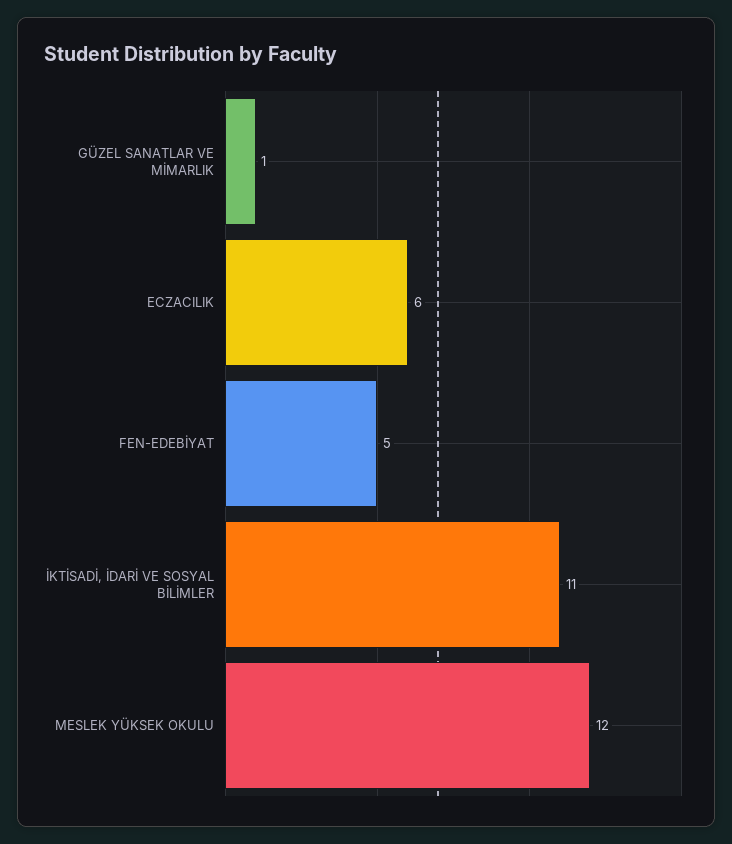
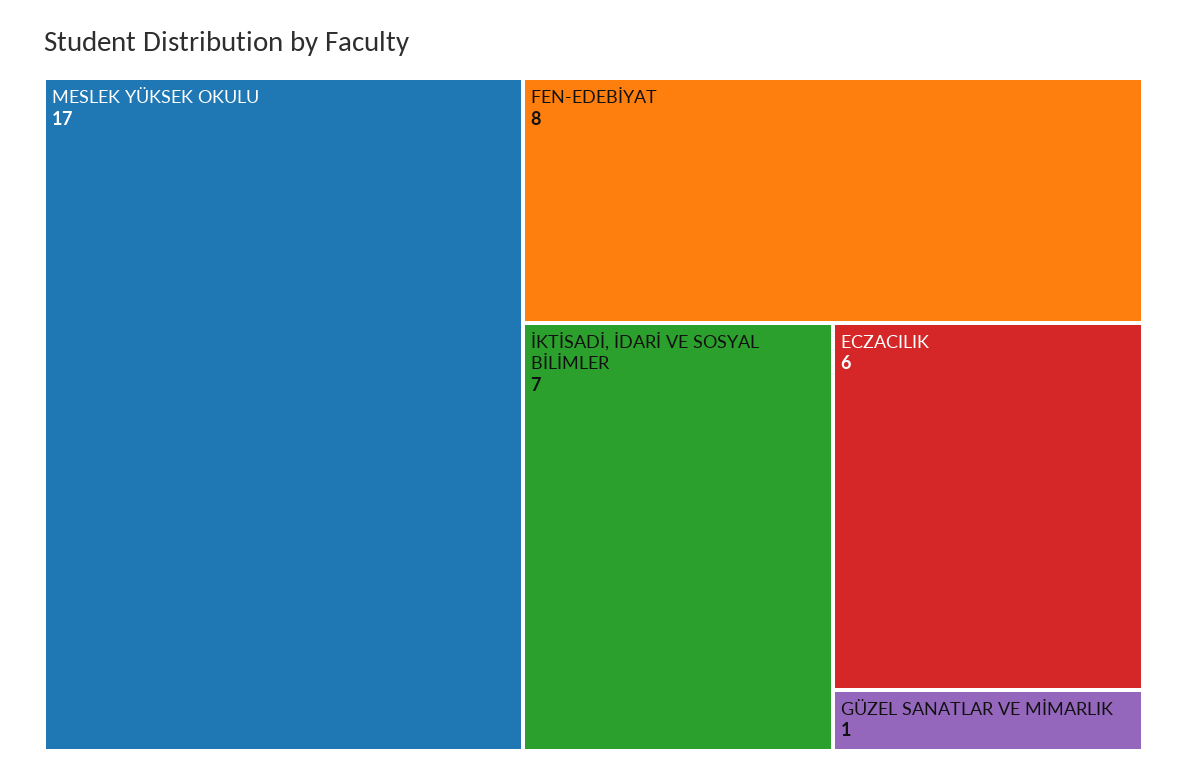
  {
    "GÜZEL SANATLAR VE MİMARLIK": 1,
    "ECZACILIK": 6,
-   "FEN-EDEBİYAT": 5,
+   "FEN-EDEBİYAT": 8,
-   "İKTİSADİ, İDARİ VE SOSYAL BİLİMLER": 11,
+   "İKTİSADİ, İDARİ VE SOSYAL BİLİMLER": 7,
-   "MESLEK YÜKSEK OKULU": 12
+   "MESLEK YÜKSEK OKULU": 17
  }

